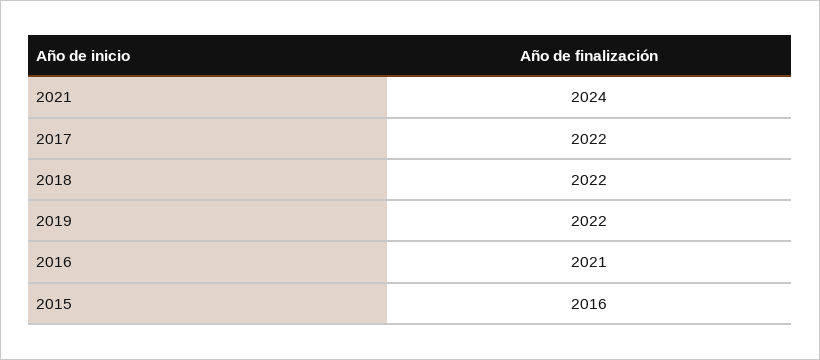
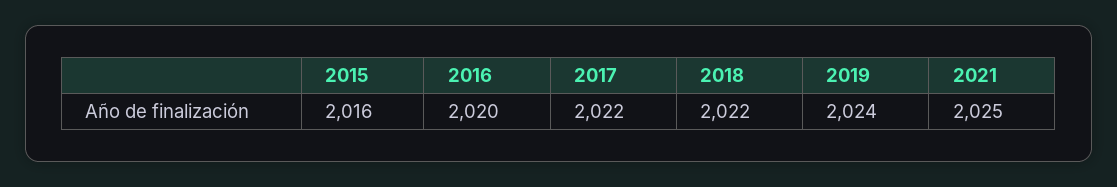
  {
-   "2021": 2024,
+   "2021": 2025,
    "2017": 2022,
    "2018": 2022,
-   "2019": 2022,
+   "2019": 2024,
-   "2016": 2021,
+   "2016": 2020,
    "2015": 2016
  }

